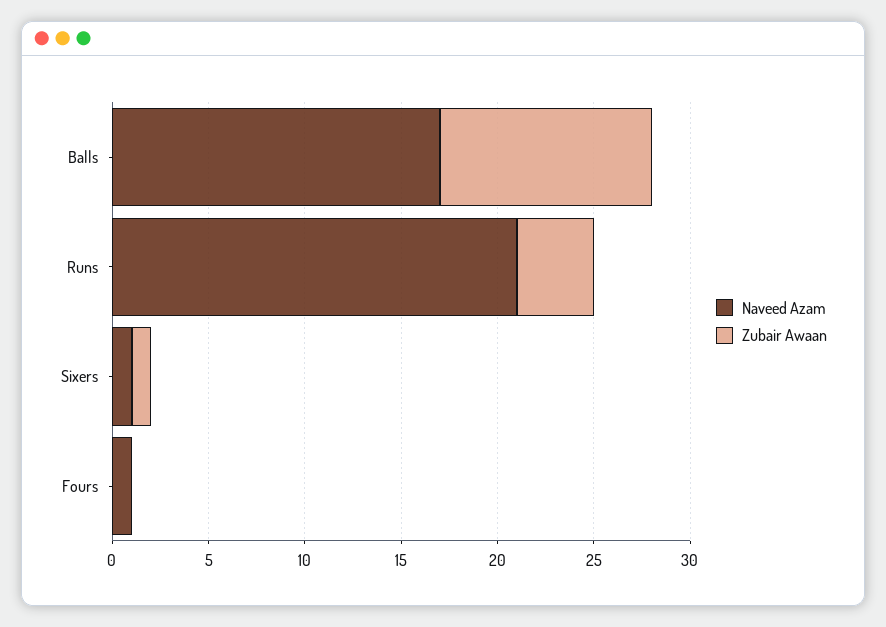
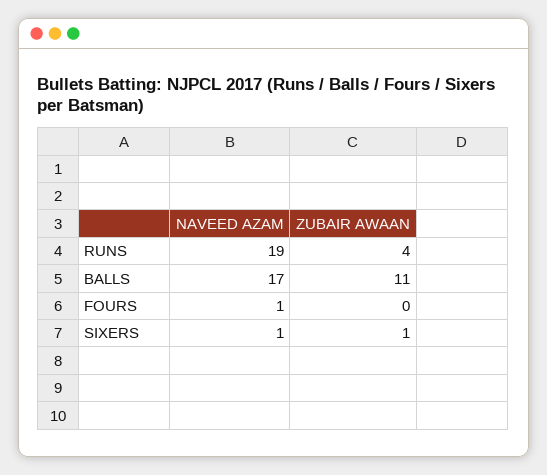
  {
    "Naveed Azam": {
      "Balls": 17,
-     "Runs": 21,
+     "Runs": 19,
      "Sixers": 1,
      "Fours": 1
    },
    "Zubair Awaan": {
      "Balls": 11,
      "Runs": 4,
      "Sixers": 1,
      "Fours": 0
    }
  }

